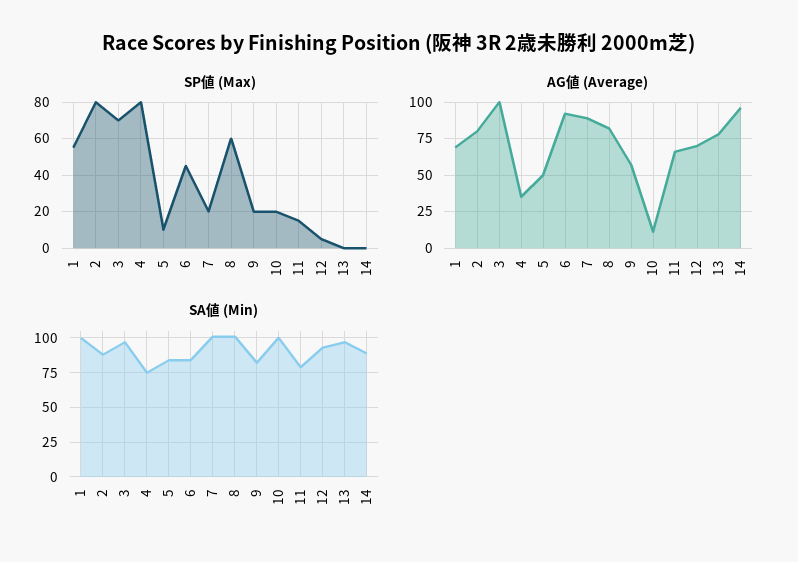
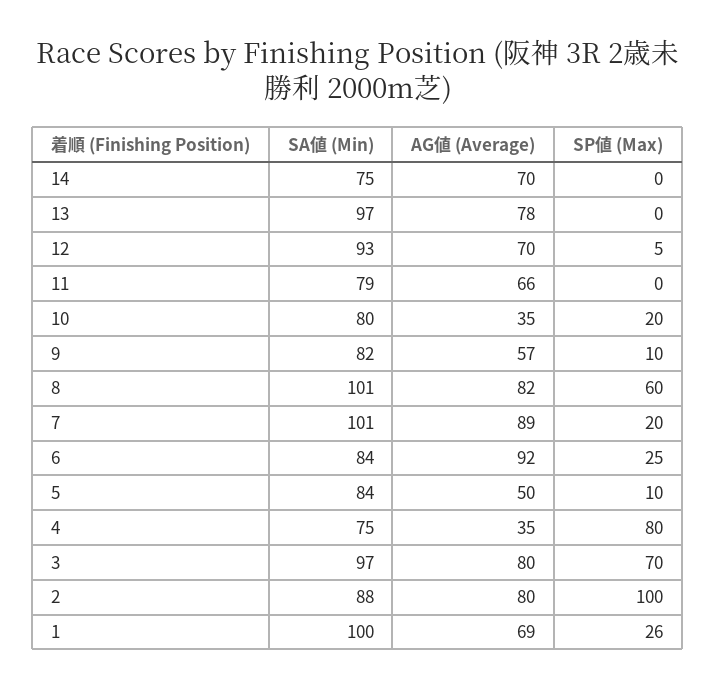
  {
    "SP値 (Max)": {
-     "1": 55,
+     "1": 26,
-     "2": 80,
+     "2": 100,
      "3": 70,
      "4": 80,
      "5": 10,
-     "6": 45,
+     "6": 25,
      "7": 20,
      "8": 60,
-     "9": 20,
+     "9": 10,
      "10": 20,
-     "11": 15,
+     "11": 0,
      "12": 5,
      "13": 0,
      "14": 0
    },
    "AG値 (Average)": {
      "1": 69,
      "2": 80,
-     "3": 100,
+     "3": 80,
      "4": 35,
      "5": 50,
      "6": 92,
      "7": 89,
      "8": 82,
      "9": 57,
-     "10": 10,
+     "10": 35,
      "11": 66,
      "12": 70,
      "13": 78,
-     "14": 95
+     "14": 70
    },
    "SA値 (Min)": {
      "1": 100,
      "2": 88,
      "3": 97,
      "4": 75,
      "5": 84,
      "6": 84,
      "7": 101,
      "8": 101,
      "9": 82,
-     "10": 100,
+     "10": 80,
      "11": 79,
      "12": 93,
      "13": 97,
-     "14": 90
+     "14": 75
    }
  }

